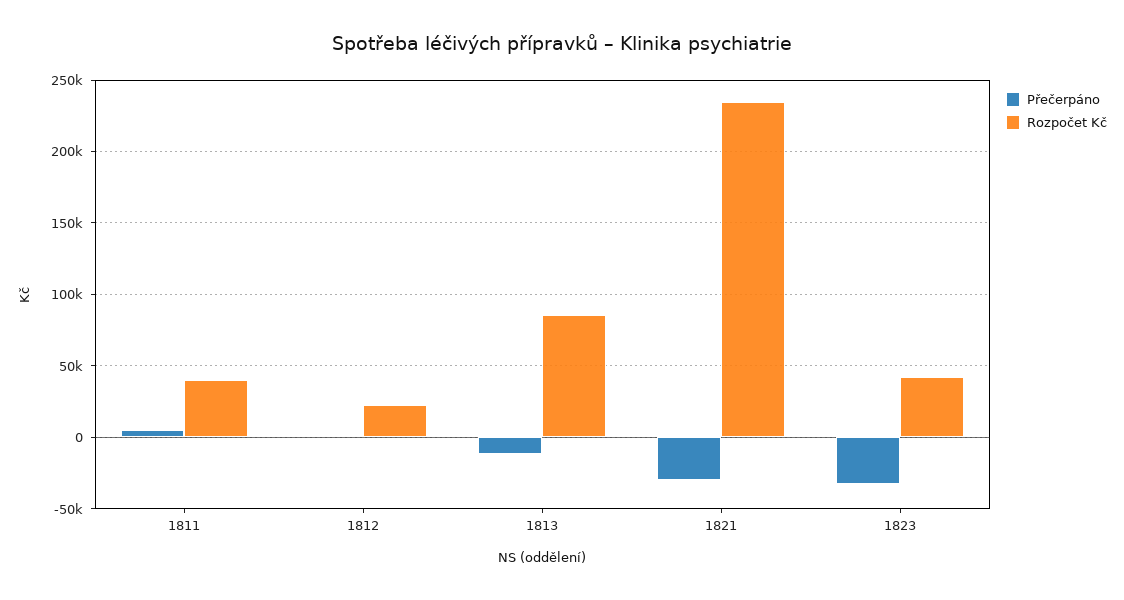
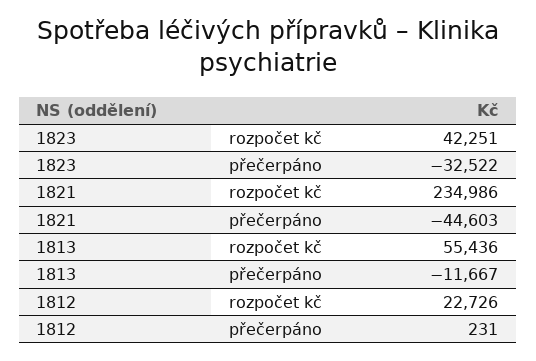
  {
    "Přečerpáno": {
-     "1811": 5000,
      "1812": 231,
      "1813": -11667,
-     "1821": -30000,
+     "1821": -44603,
      "1823": -32522
    },
    "Rozpočet Kč": {
-     "1811": 40000,
      "1812": 22726,
-     "1813": 85000,
+     "1813": 55436,
      "1821": 234986,
      "1823": 42251
    }
  }

